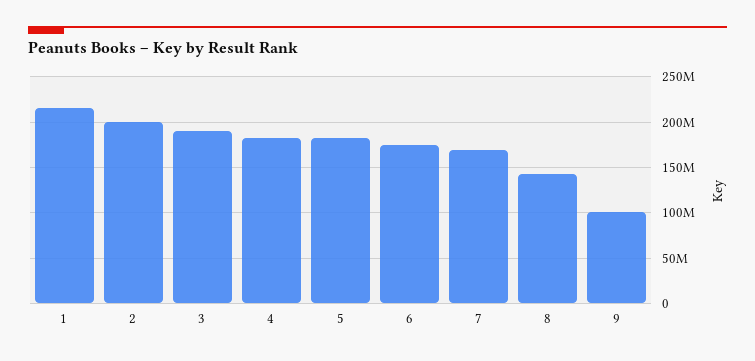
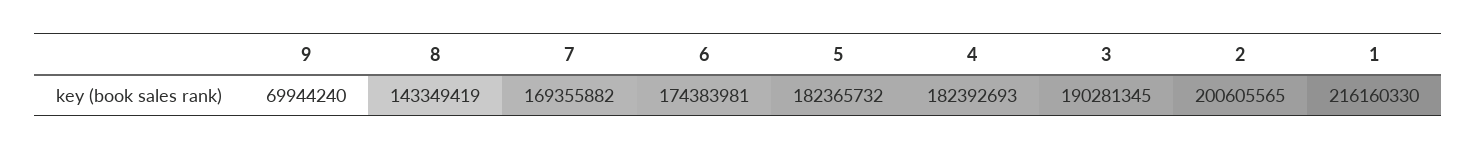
  {
    "1": 216160330,
    "2": 200605565,
    "3": 190281345,
    "4": 182392693,
    "5": 182365732,
    "6": 174383981,
    "7": 169355882,
    "8": 143349419,
-   "9": 100000000
+   "9": 69944240
  }

